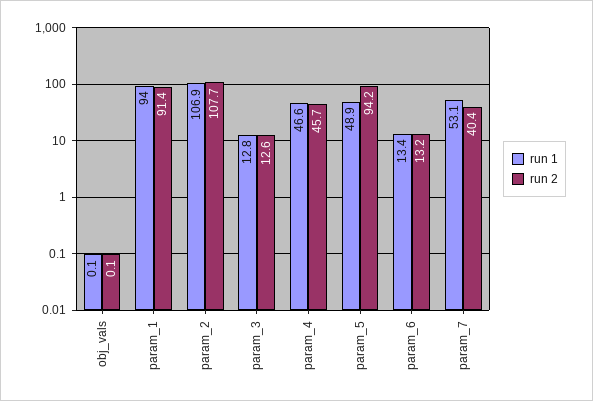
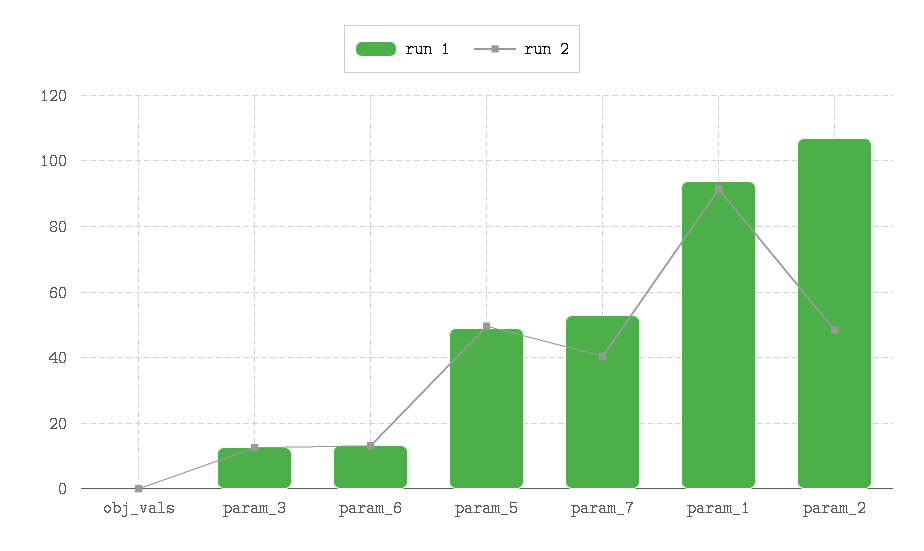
  {
    "run 1": {
      "obj_vals": 0.1,
      "param_1": 94,
      "param_2": 106.9,
      "param_3": 12.8,
-     "param_4": 46.6,
      "param_5": 48.9,
      "param_6": 13.4,
      "param_7": 53.1
    },
    "run 2": {
      "obj_vals": 0.1,
      "param_1": 91.4,
-     "param_2": 107.7,
+     "param_2": 48,
      "param_3": 12.6,
-     "param_4": 45.7,
-     "param_5": 94.2,
+     "param_5": 50,
      "param_6": 13.2,
      "param_7": 40.4
    }
  }

